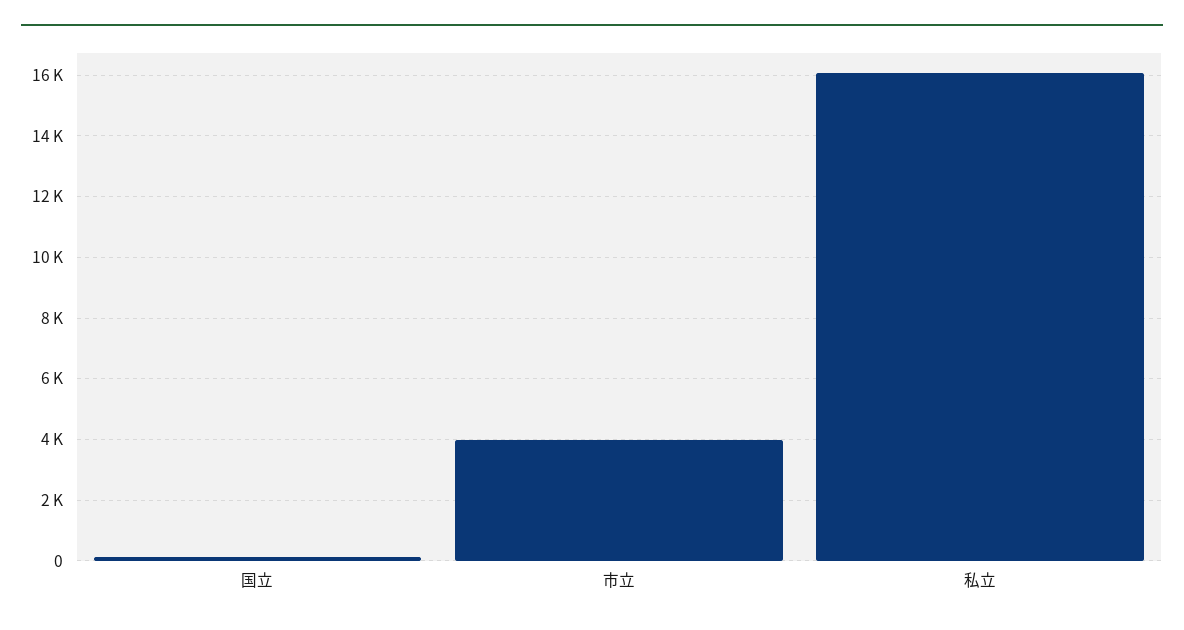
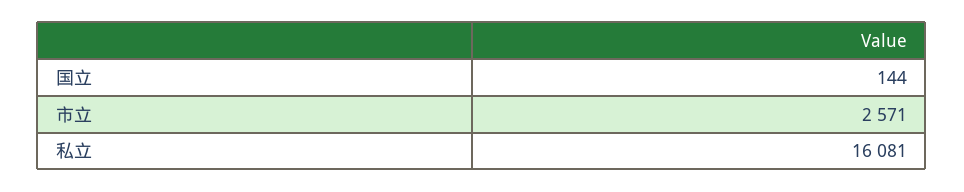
  {
    "国立": 144,
-   "市立": 4000,
+   "市立": 2571,
    "私立": 16081
  }

